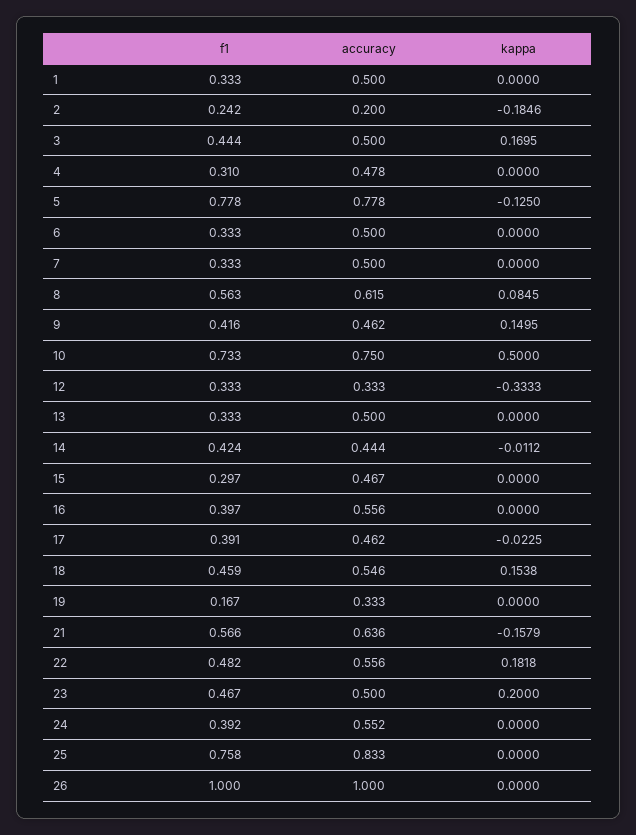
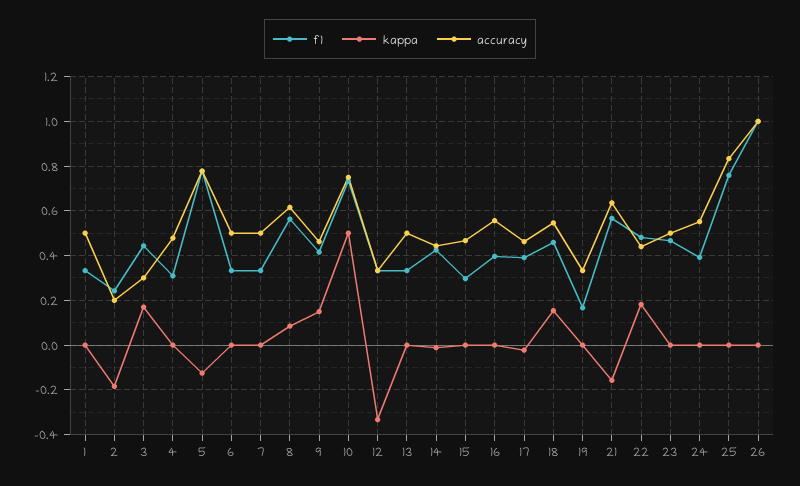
  {
    "f1": {
      "1": 0.333,
      "2": 0.242,
      "3": 0.444,
      "4": 0.31,
      "5": 0.778,
      "6": 0.333,
      "7": 0.333,
      "8": 0.563,
      "9": 0.416,
      "10": 0.733,
      "12": 0.333,
      "13": 0.333,
      "14": 0.424,
      "15": 0.297,
      "16": 0.397,
      "17": 0.391,
      "18": 0.459,
      "19": 0.167,
      "21": 0.566,
      "22": 0.482,
      "23": 0.467,
      "24": 0.392,
      "25": 0.758,
      "26": 1
    },
    "accuracy": {
      "1": 0.5,
      "2": 0.2,
-     "3": 0.5,
+     "3": 0.3,
      "4": 0.478,
      "5": 0.778,
      "6": 0.5,
      "7": 0.5,
      "8": 0.615,
      "9": 0.462,
      "10": 0.75,
      "12": 0.333,
      "13": 0.5,
      "14": 0.444,
      "15": 0.467,
      "16": 0.556,
      "17": 0.462,
      "18": 0.546,
      "19": 0.333,
      "21": 0.636,
-     "22": 0.556,
+     "22": 0.45,
      "23": 0.5,
      "24": 0.552,
      "25": 0.833,
      "26": 1
    },
    "kappa": {
      "1": 0,
      "2": -0.1846,
      "3": 0.1695,
      "4": 0,
      "5": -0.125,
      "6": 0,
      "7": 0,
      "8": 0.0845,
      "9": 0.1495,
      "10": 0.5,
      "12": -0.3333,
      "13": 0,
      "14": -0.0112,
      "15": 0,
      "16": 0,
      "17": -0.0225,
      "18": 0.1538,
      "19": 0,
      "21": -0.1579,
      "22": 0.1818,
-     "23": 0.2,
+     "23": 0,
      "24": 0,
      "25": 0,
      "26": 0
    }
  }

